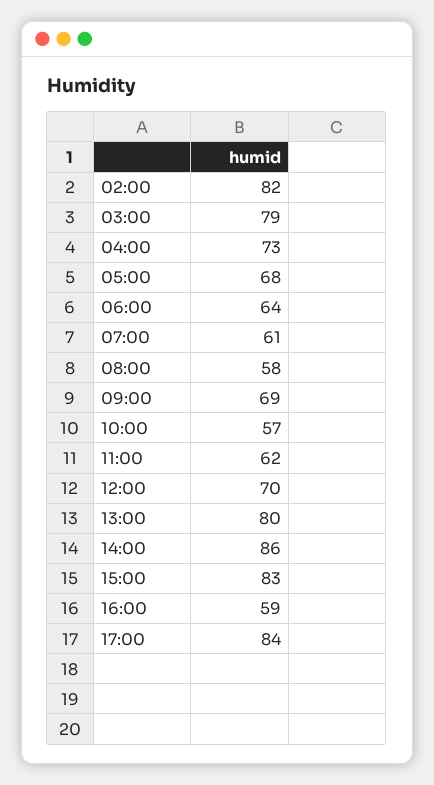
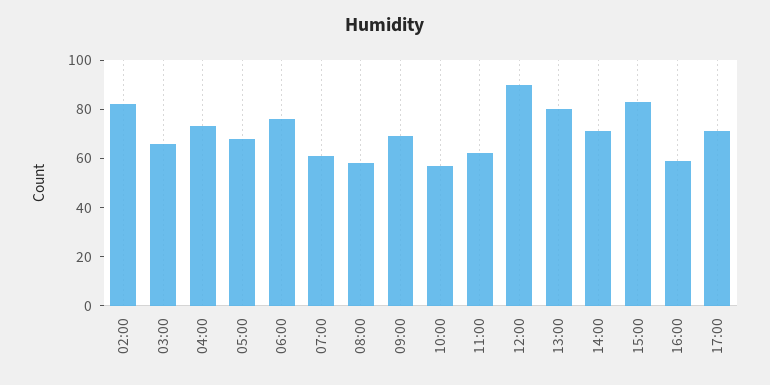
  {
    "02:00": 82,
-   "03:00": 79,
+   "03:00": 65,
    "04:00": 73,
    "05:00": 68,
-   "06:00": 64,
+   "06:00": 75,
    "07:00": 61,
    "08:00": 58,
    "09:00": 69,
    "10:00": 57,
    "11:00": 62,
-   "12:00": 70,
+   "12:00": 90,
    "13:00": 80,
-   "14:00": 86,
+   "14:00": 70,
    "15:00": 83,
    "16:00": 59,
-   "17:00": 84
+   "17:00": 70
  }

